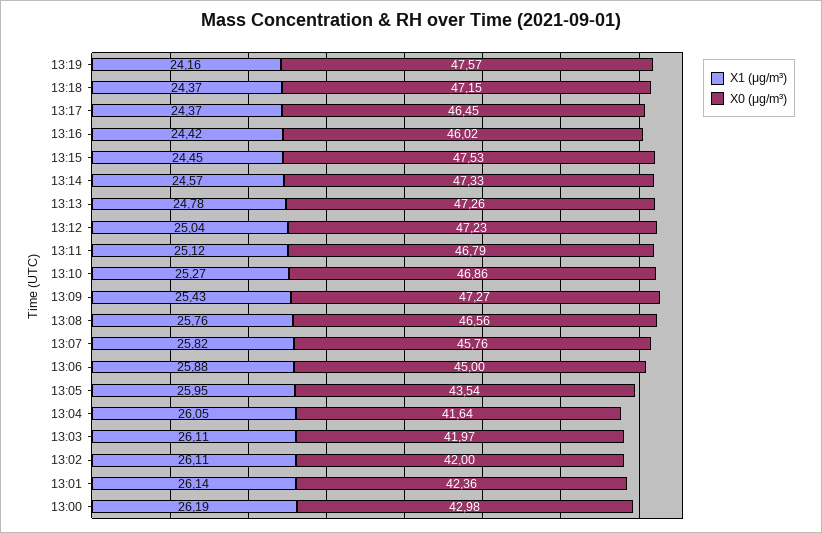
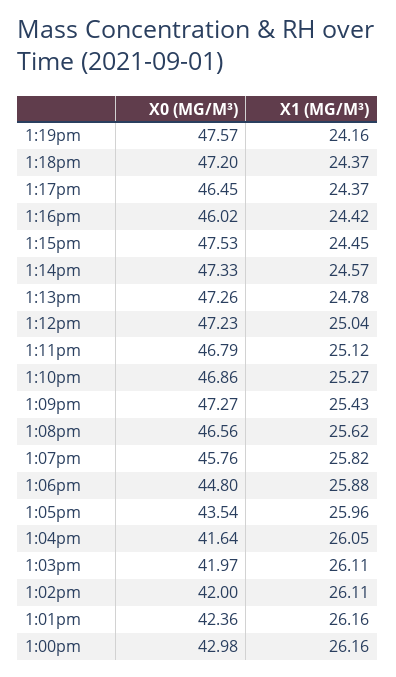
  {
    "X1 (μg/m³)": {
      "13:19": 24.16,
      "13:18": 24.37,
      "13:17": 24.37,
      "13:16": 24.42,
      "13:15": 24.45,
      "13:14": 24.57,
      "13:13": 24.78,
      "13:12": 25.04,
      "13:11": 25.12,
      "13:10": 25.27,
      "13:09": 25.43,
-     "13:08": 25.76,
+     "13:08": 25.62,
      "13:07": 25.82,
      "13:06": 25.88,
-     "13:05": 25.95,
+     "13:05": 25.96,
      "13:04": 26.05,
      "13:03": 26.11,
      "13:02": 26.11,
-     "13:01": 26.14,
+     "13:01": 26.16,
-     "13:00": 26.19
+     "13:00": 26.16
    },
    "X0 (μg/m³)": {
      "13:19": 47.57,
-     "13:18": 47.15,
+     "13:18": 47.2,
      "13:17": 46.45,
      "13:16": 46.02,
      "13:15": 47.53,
      "13:14": 47.33,
      "13:13": 47.26,
      "13:12": 47.23,
      "13:11": 46.79,
      "13:10": 46.86,
      "13:09": 47.27,
      "13:08": 46.56,
      "13:07": 45.76,
-     "13:06": 45,
+     "13:06": 44.8,
      "13:05": 43.54,
      "13:04": 41.64,
      "13:03": 41.97,
      "13:02": 42,
      "13:01": 42.36,
      "13:00": 42.98
    }
  }

